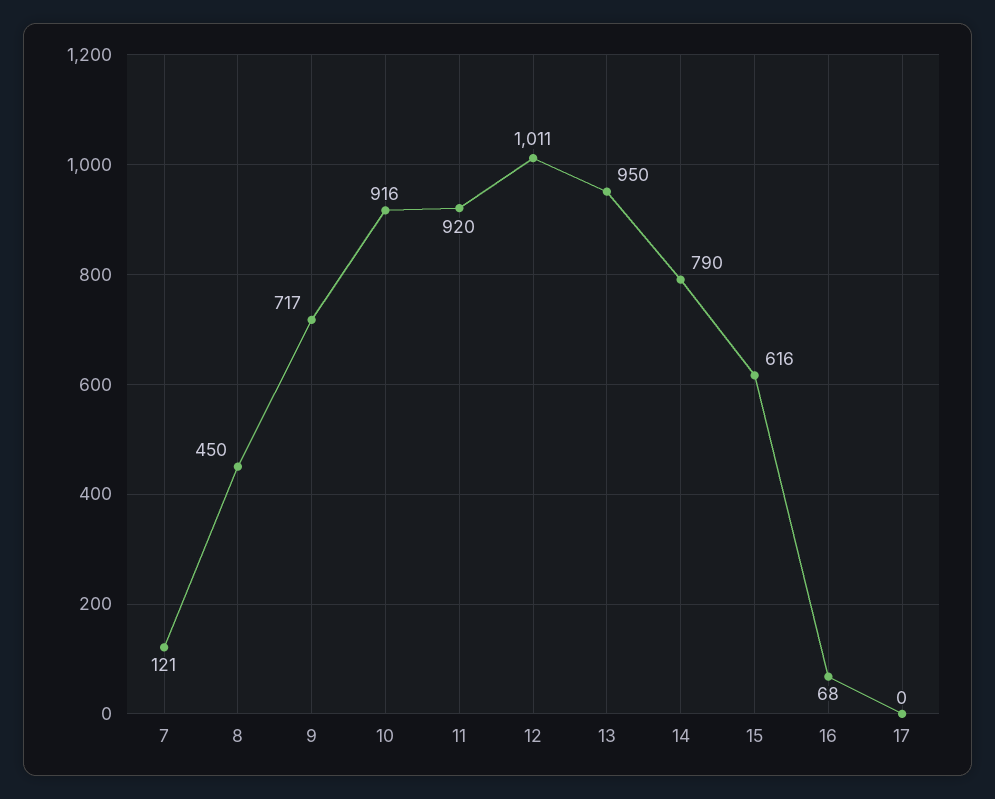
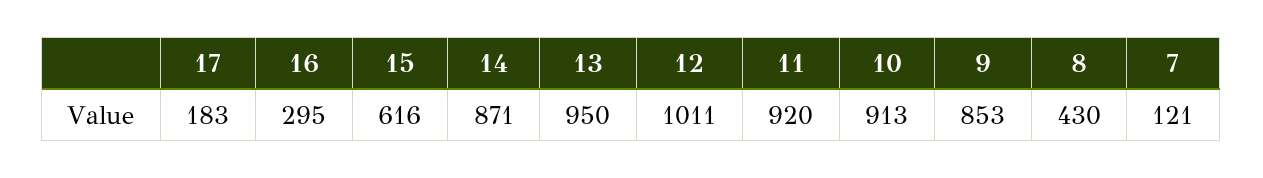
  {
    "7": 121,
-   "8": 450,
+   "8": 430,
-   "9": 717,
+   "9": 853,
-   "10": 916,
+   "10": 913,
    "11": 920,
    "12": 1011,
    "13": 950,
-   "14": 790,
+   "14": 871,
    "15": 616,
-   "16": 68,
+   "16": 295,
-   "17": 0
+   "17": 183
  }

